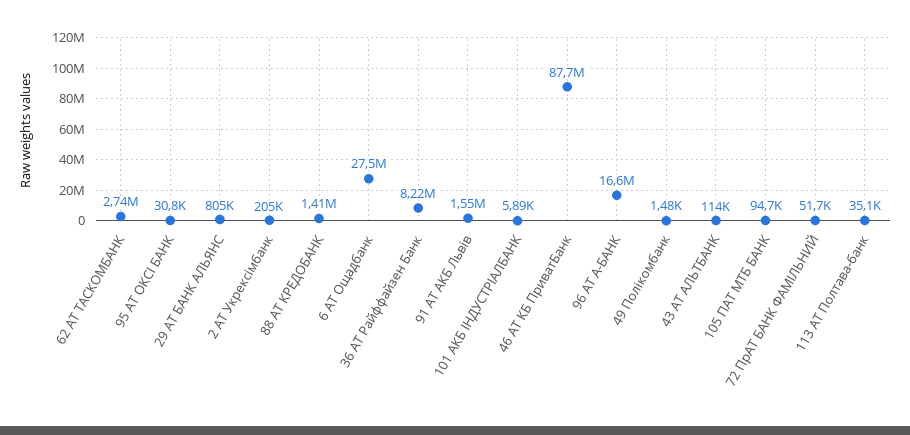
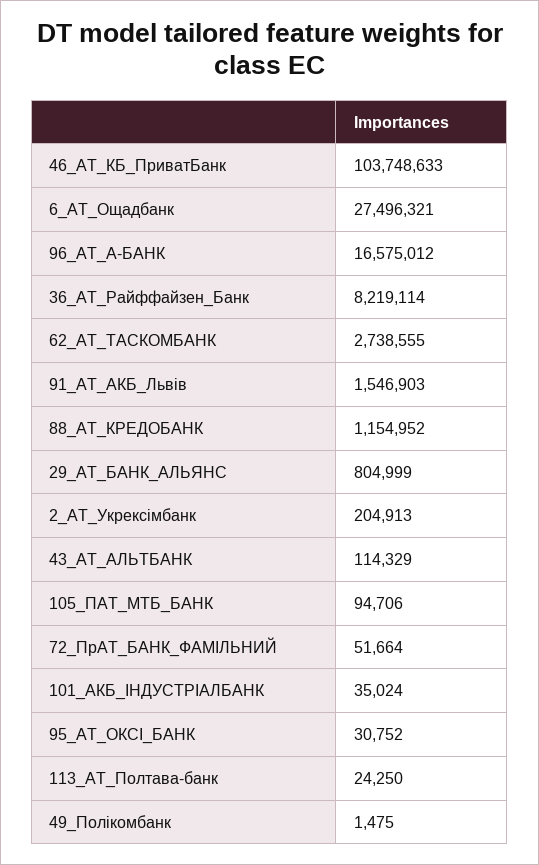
  {
    "62 АТ ТАСКОМБАНК": 2738555,
    "95 АТ ОКСІ БАНК": 30752,
    "29 АТ БАНК АЛЬЯНС": 804999,
    "2 АТ Укрексімбанк": 204913,
-   "88 АТ КРЕДОБАНК": 1410000,
+   "88 АТ КРЕДОБАНК": 1154952,
    "6 АТ Ощадбанк": 27496321,
    "36 АТ Райффайзен Банк": 8219114,
    "91 АТ АКБ Львів": 1546903,
-   "101 АКБ ІНДУСТРІАЛБАНК": 5890,
+   "101 АКБ ІНДУСТРІАЛБАНК": 35024,
-   "46 АТ КБ ПриватБанк": 87700000,
+   "46 АТ КБ ПриватБанк": 103748633,
    "96 АТ А-БАНК": 16575012,
    "49 Полікомбанк": 1475,
    "43 АТ АЛЬТБАНК": 114329,
    "105 ПАТ МТБ БАНК": 94706,
    "72 ПрАТ БАНК ФАМІЛЬНИЙ": 51664,
-   "113 АТ Полтава-банк": 35100
+   "113 АТ Полтава-банк": 24250
  }

